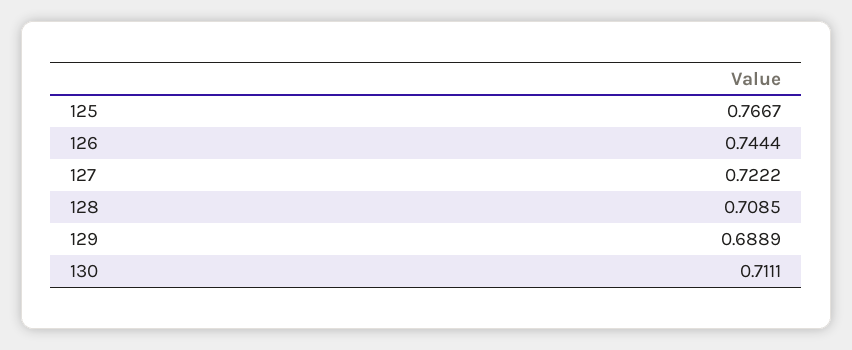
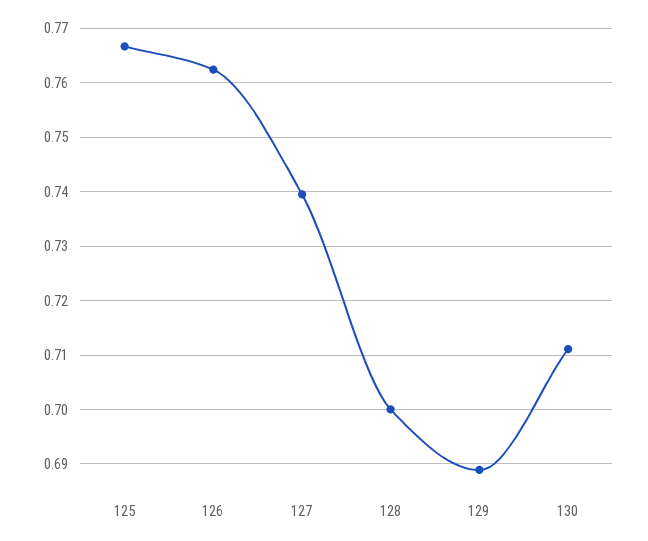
  {
    "125": 0.7667,
-   "126": 0.7444,
+   "126": 0.762,
-   "127": 0.7222,
+   "127": 0.74,
-   "128": 0.7085,
+   "128": 0.7,
    "129": 0.6889,
    "130": 0.7111
  }

